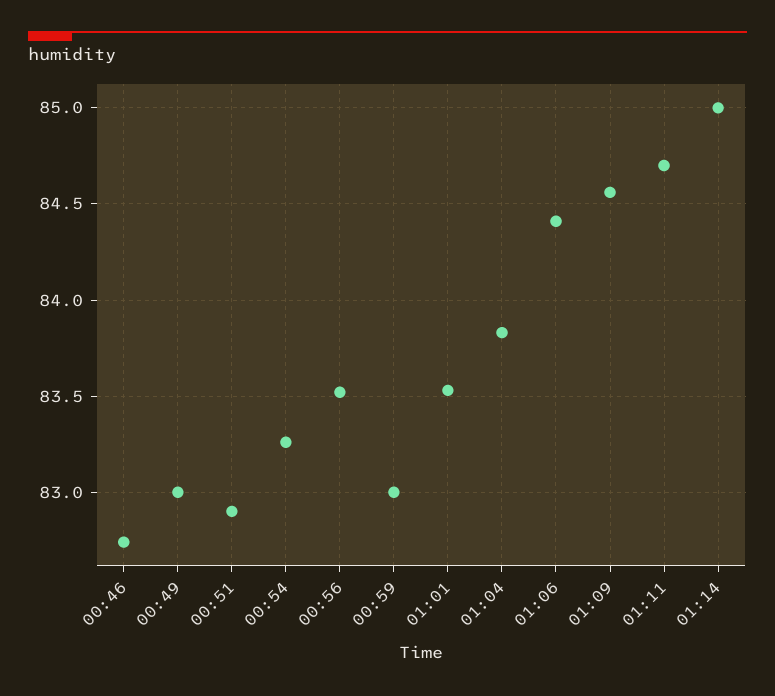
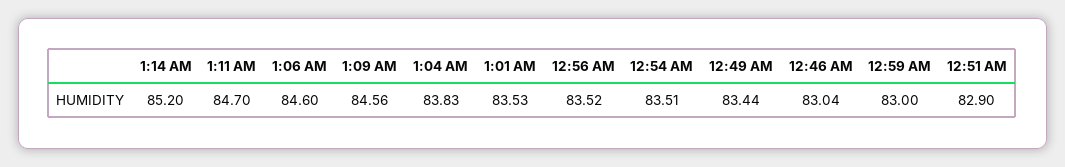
  {
-   "00:46": 82.75,
+   "00:46": 83.04,
-   "00:49": 83,
+   "00:49": 83.44,
    "00:51": 82.9,
-   "00:54": 83.25,
+   "00:54": 83.51,
    "00:56": 83.52,
    "00:59": 83,
    "01:01": 83.53,
    "01:04": 83.83,
-   "01:06": 84.4,
+   "01:06": 84.6,
    "01:09": 84.56,
    "01:11": 84.7,
-   "01:14": 85
+   "01:14": 85.2
  }

